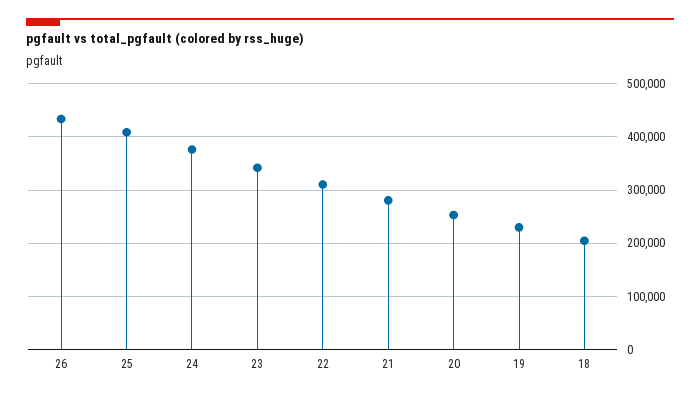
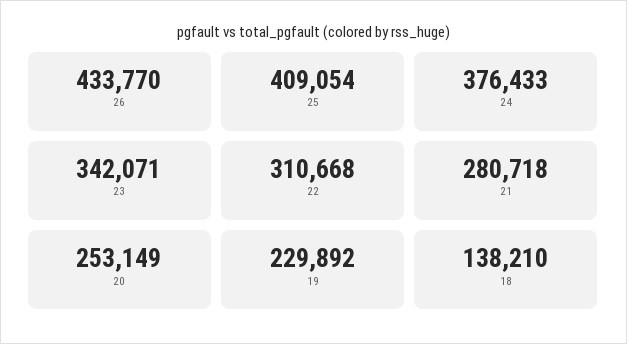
  {
    "26": 433770,
    "25": 409054,
    "24": 376433,
    "23": 342071,
    "22": 310668,
    "21": 280718,
    "20": 253149,
    "19": 229892,
-   "18": 200000
+   "18": 138210
  }

